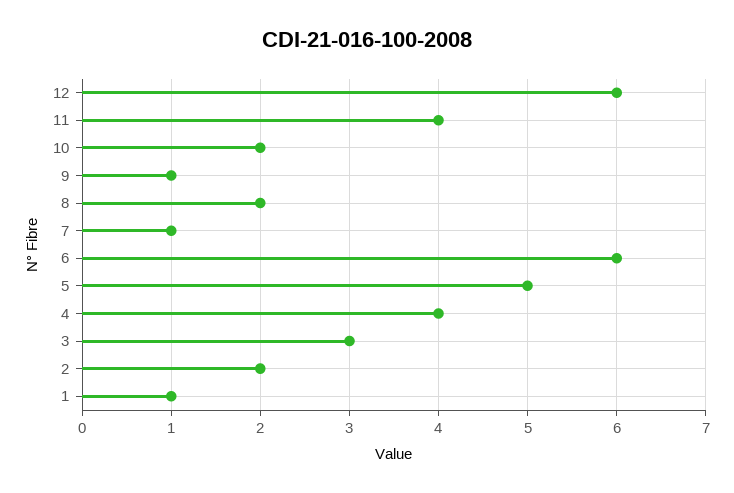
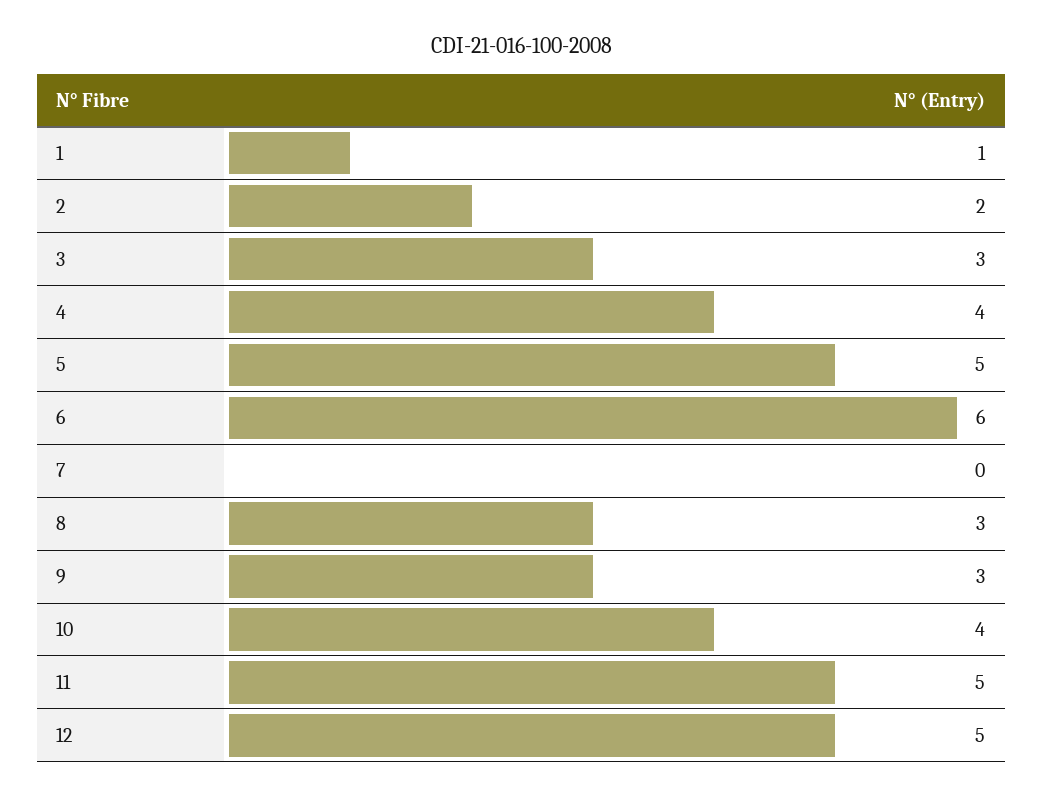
  {
-   "12": 6,
+   "12": 5,
-   "11": 4,
+   "11": 5,
-   "10": 2,
+   "10": 4,
-   "9": 1,
+   "9": 3,
-   "8": 2,
+   "8": 3,
-   "7": 1,
+   "7": 0,
    "6": 6,
    "5": 5,
    "4": 4,
    "3": 3,
    "2": 2,
    "1": 1
  }

